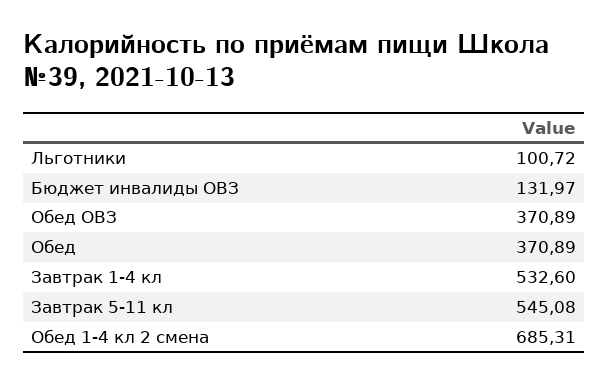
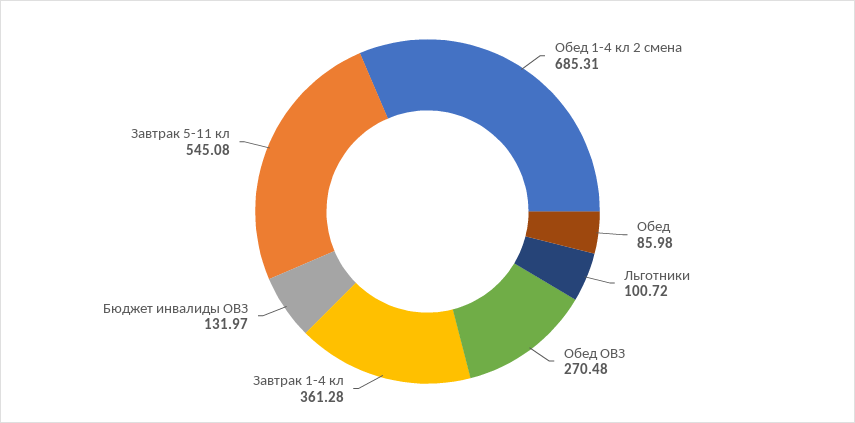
  {
    "Льготники": 100.72,
    "Бюджет инвалиды ОВЗ": 131.97,
-   "Обед ОВЗ": 370.89,
+   "Обед ОВЗ": 270.48,
-   "Обед": 370.89,
+   "Обед": 85.98,
-   "Завтрак 1-4 кл": 532.6,
+   "Завтрак 1-4 кл": 361.28,
    "Завтрак 5-11 кл": 545.08,
    "Обед 1-4 кл 2 смена": 685.31
  }

